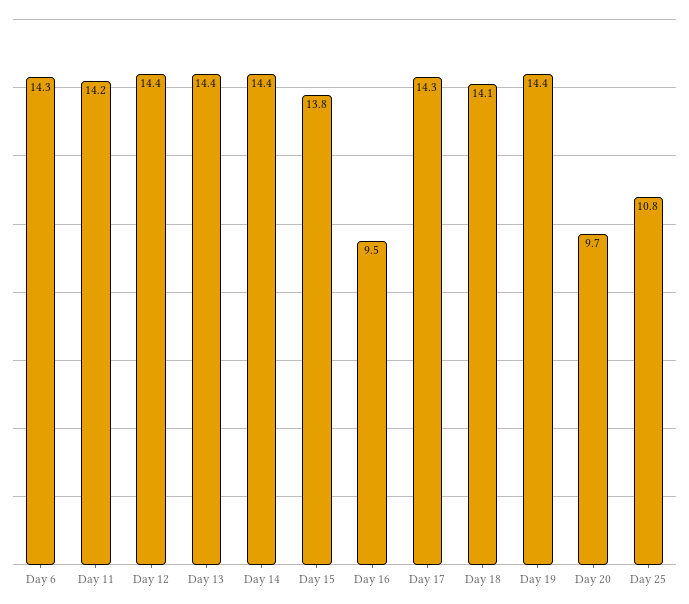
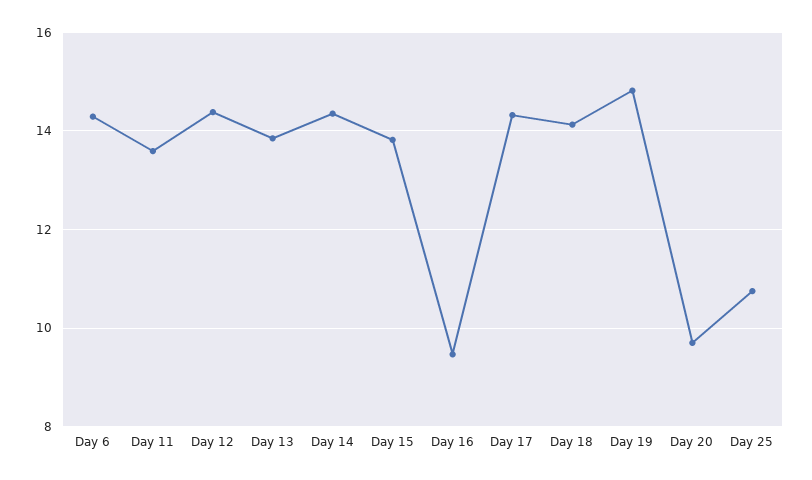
  {
    "Day 6": 14.3,
-   "Day 11": 14.2,
+   "Day 11": 13.6,
    "Day 12": 14.4,
-   "Day 13": 14.4,
+   "Day 13": 13.8,
    "Day 14": 14.4,
    "Day 15": 13.8,
    "Day 16": 9.5,
    "Day 17": 14.3,
    "Day 18": 14.1,
-   "Day 19": 14.4,
+   "Day 19": 14.8,
    "Day 20": 9.7,
    "Day 25": 10.8
  }

